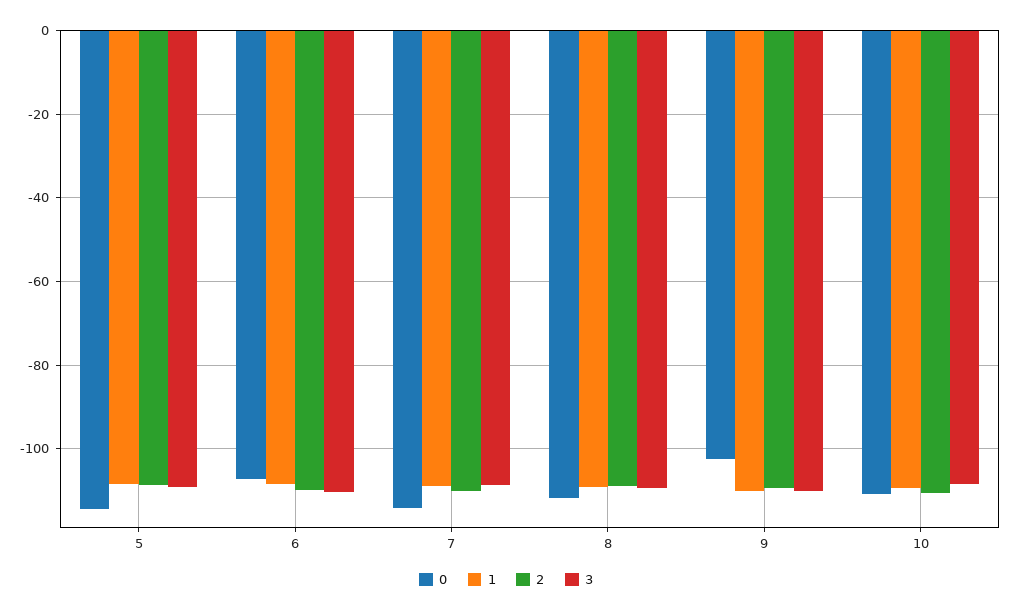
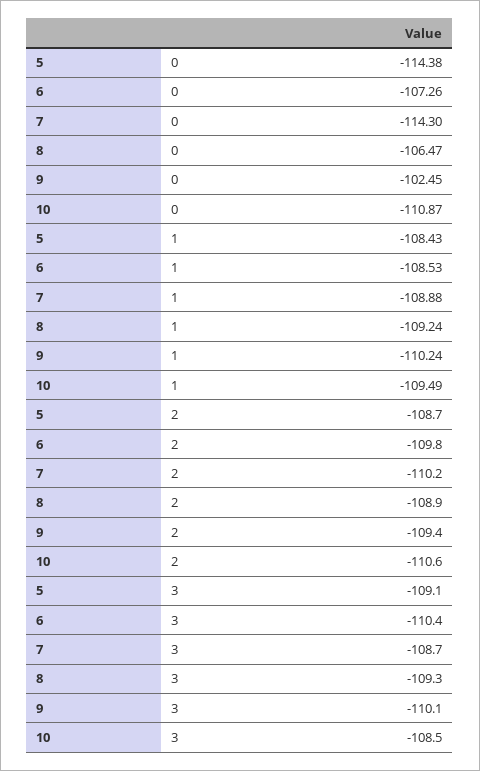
  {
    "0": {
      "5": -114.38,
      "6": -107.26,
      "7": -114.3,
-     "8": -112,
+     "8": -106.47,
      "9": -102.45,
      "10": -110.87
    },
    "1": {
      "5": -108.43,
      "6": -108.53,
      "7": -108.88,
      "8": -109.24,
      "9": -110.24,
      "10": -109.49
    },
    "2": {
      "5": -108.7,
      "6": -109.8,
      "7": -110.2,
      "8": -108.9,
      "9": -109.4,
      "10": -110.6
    },
    "3": {
      "5": -109.1,
      "6": -110.4,
      "7": -108.7,
      "8": -109.3,
      "9": -110.1,
      "10": -108.5
    }
  }

